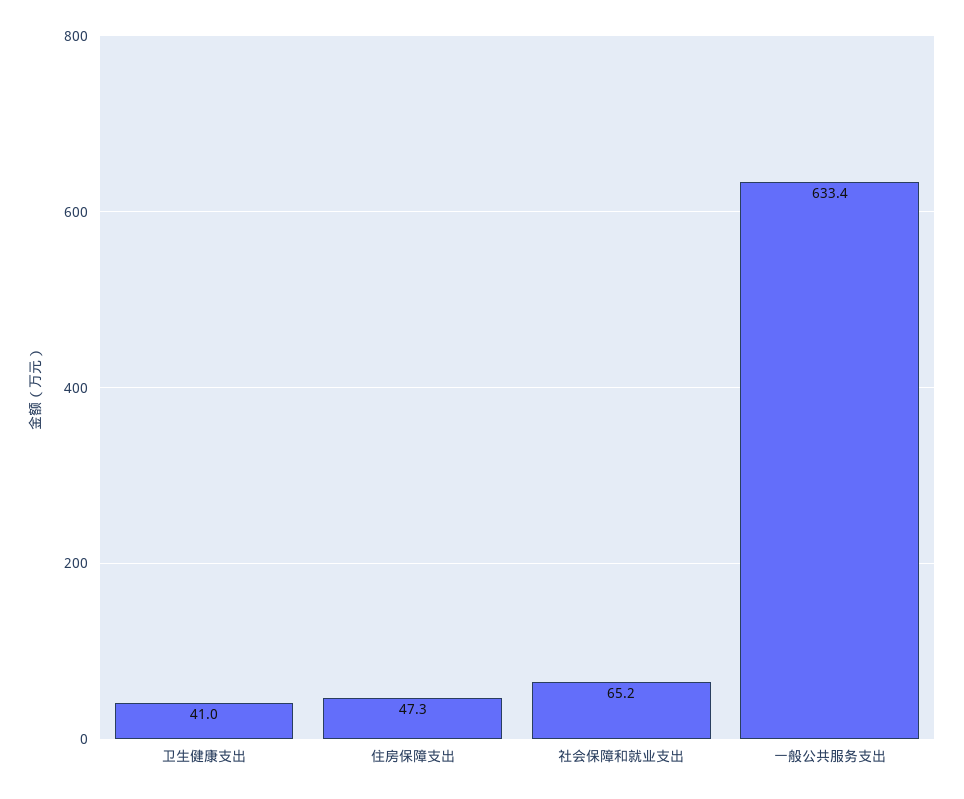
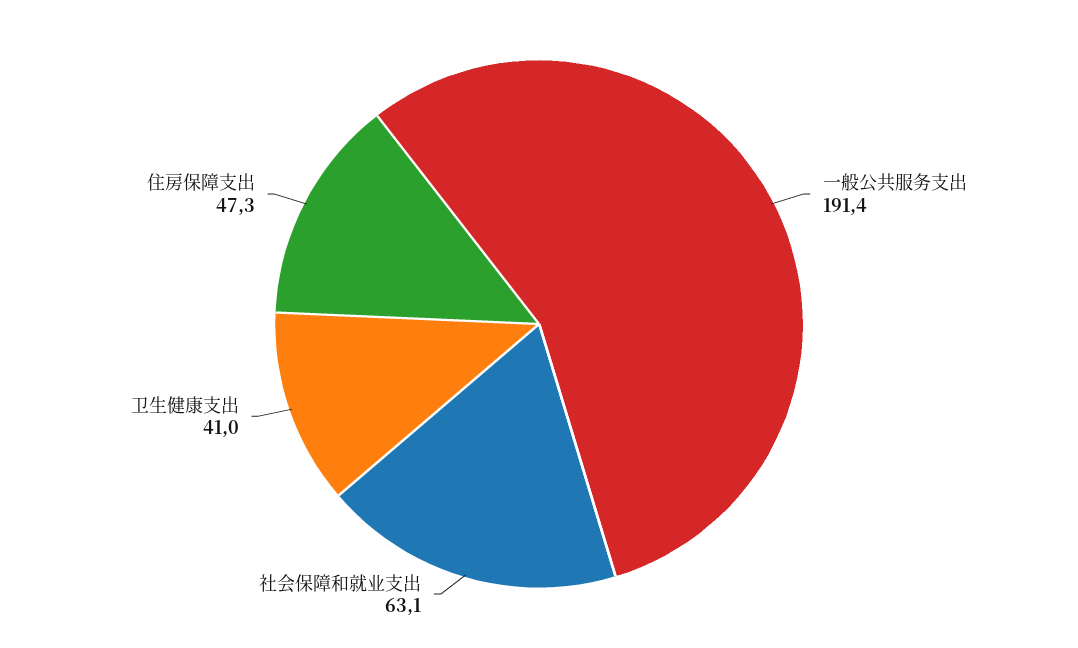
  {
    "卫生健康支出": 41,
    "住房保障支出": 47.3,
-   "社会保障和就业支出": 65.2,
+   "社会保障和就业支出": 63.1,
-   "一般公共服务支出": 633.4
+   "一般公共服务支出": 191.4
  }

